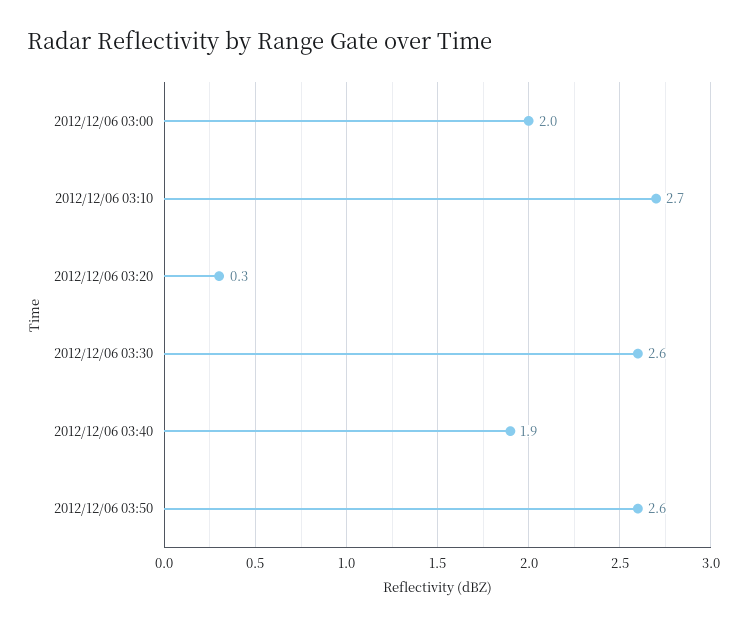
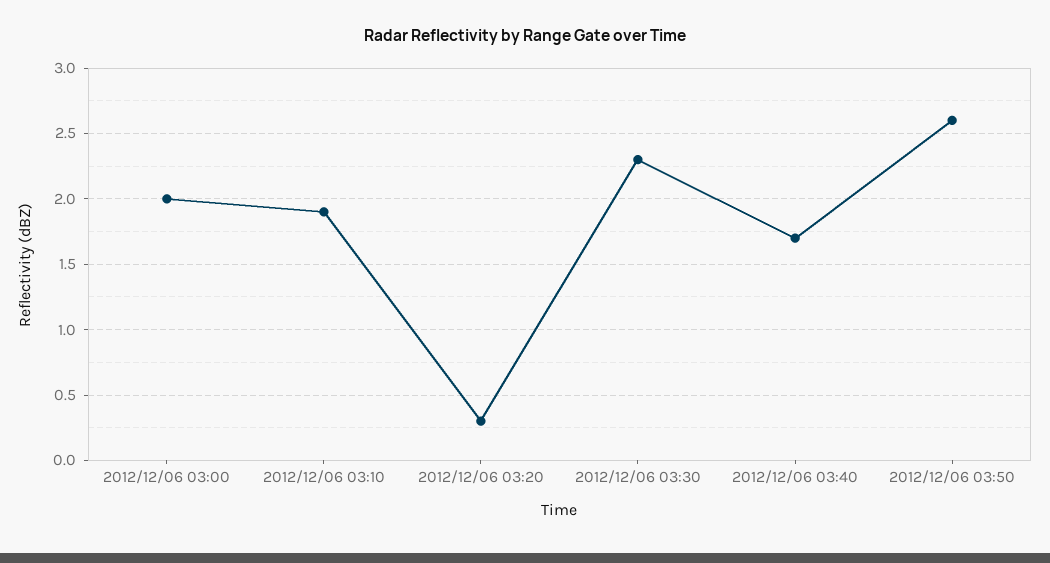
  {
    "2012/12/06 03:00": 2,
-   "2012/12/06 03:10": 2.7,
+   "2012/12/06 03:10": 1.9,
    "2012/12/06 03:20": 0.3,
-   "2012/12/06 03:30": 2.6,
+   "2012/12/06 03:30": 2.3,
-   "2012/12/06 03:40": 1.9,
+   "2012/12/06 03:40": 1.7,
    "2012/12/06 03:50": 2.6
  }

